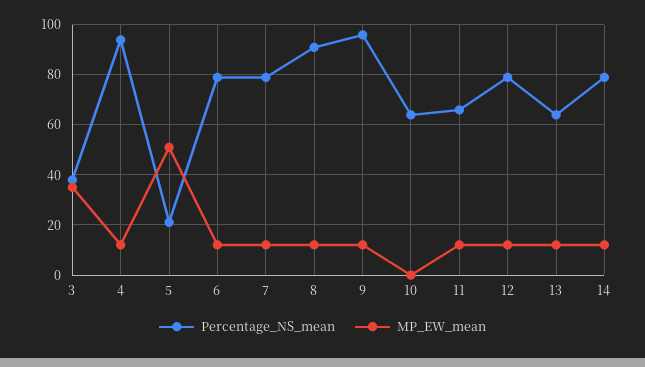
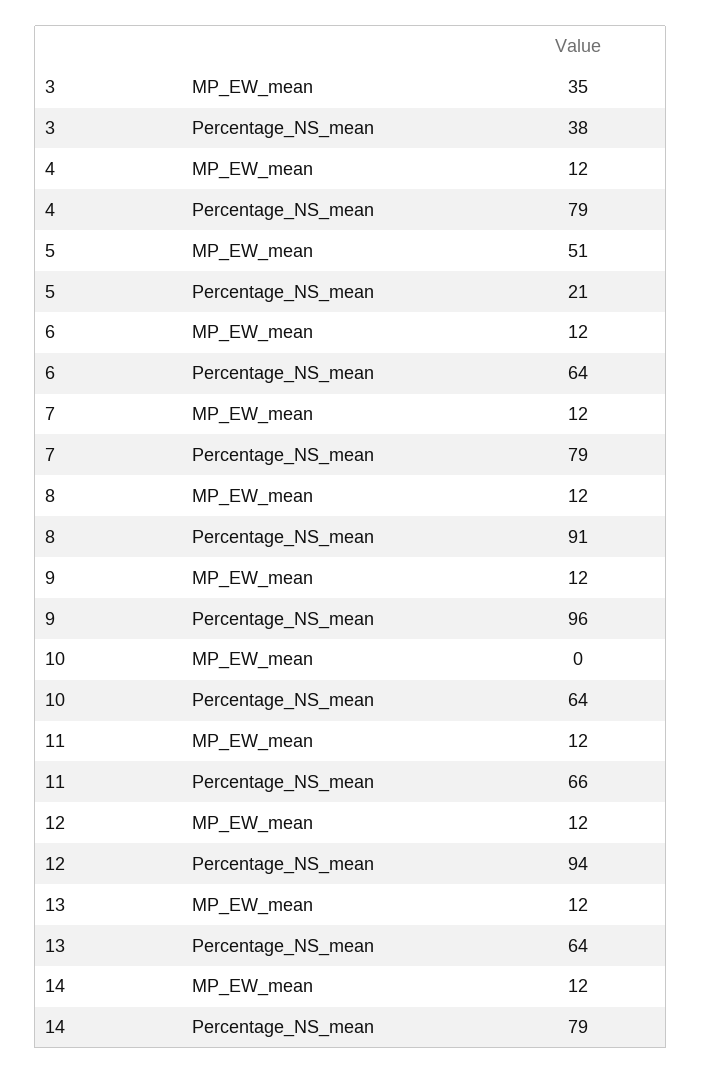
  {
    "Percentage_NS_mean": {
      "3": 38,
-     "4": 95,
+     "4": 79,
      "5": 21,
-     "6": 80,
+     "6": 64,
      "7": 79,
      "8": 91,
      "9": 96,
      "10": 64,
      "11": 66,
-     "12": 80,
+     "12": 94,
      "13": 64,
      "14": 79
    },
    "MP_EW_mean": {
      "3": 35,
      "4": 12,
      "5": 51,
      "6": 12,
      "7": 12,
      "8": 12,
      "9": 12,
      "10": 0,
      "11": 12,
      "12": 12,
      "13": 12,
      "14": 12
    }
  }

